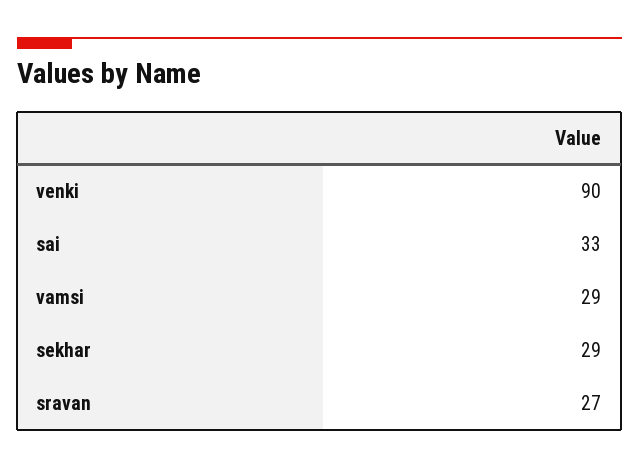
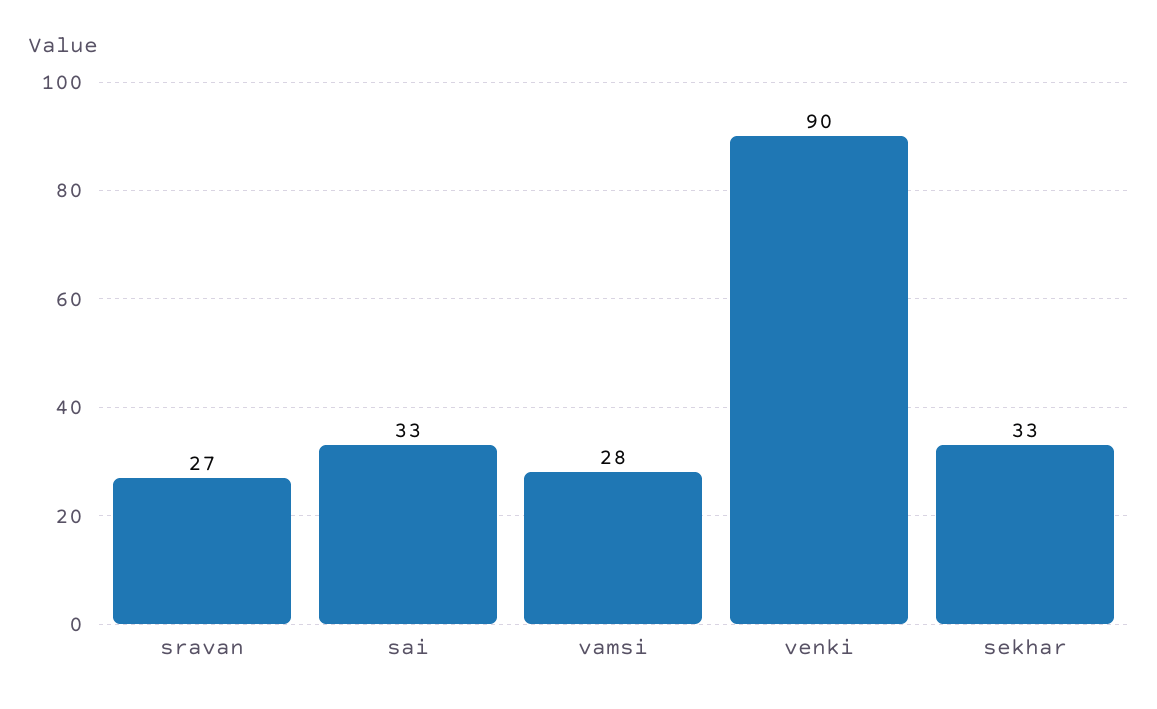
  {
    "venki": 90,
    "sai": 33,
-   "vamsi": 29,
+   "vamsi": 28,
-   "sekhar": 29,
+   "sekhar": 33,
    "sravan": 27
  }

